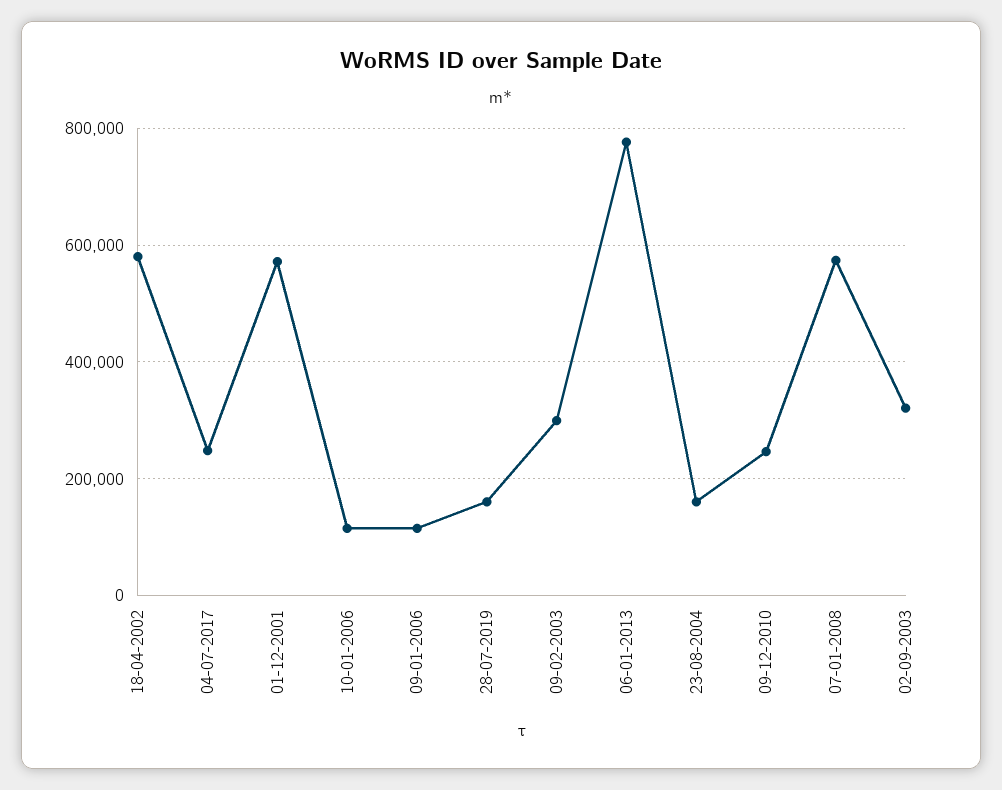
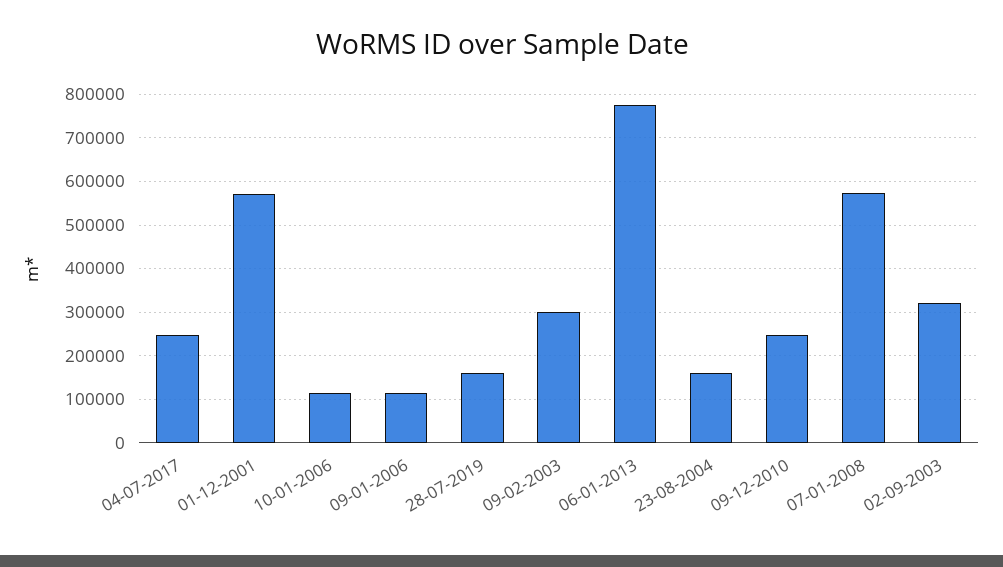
  {
-   "18-04-2002": 580000,
    "04-07-2017": 240000,
    "01-12-2001": 580000,
    "10-01-2006": 120000,
    "09-01-2006": 120000,
    "28-07-2019": 160000,
    "09-02-2003": 300000,
    "06-01-2013": 780000,
    "23-08-2004": 160000,
    "09-12-2010": 240000,
    "07-01-2008": 580000,
    "02-09-2003": 320000
  }

